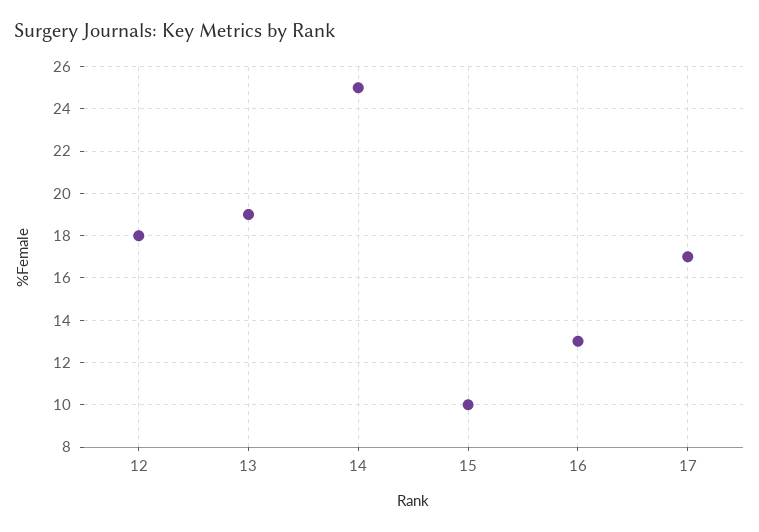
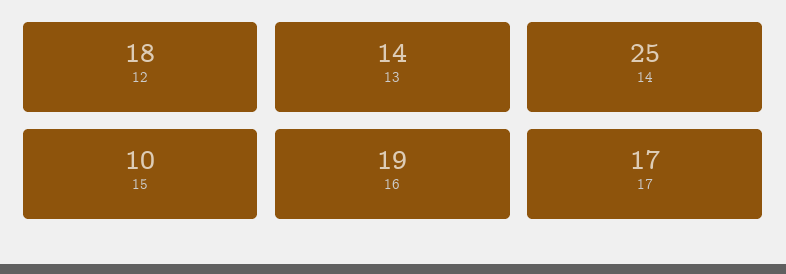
  {
    "12": 18,
-   "13": 19,
+   "13": 14,
    "14": 25,
    "15": 10,
-   "16": 13,
+   "16": 19,
    "17": 17
  }

